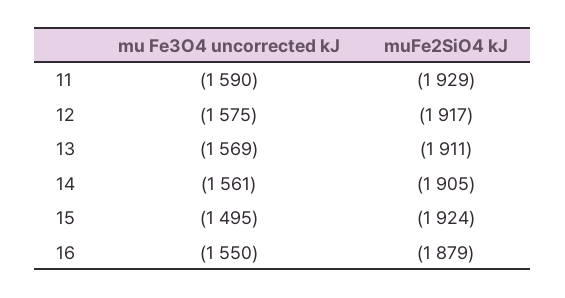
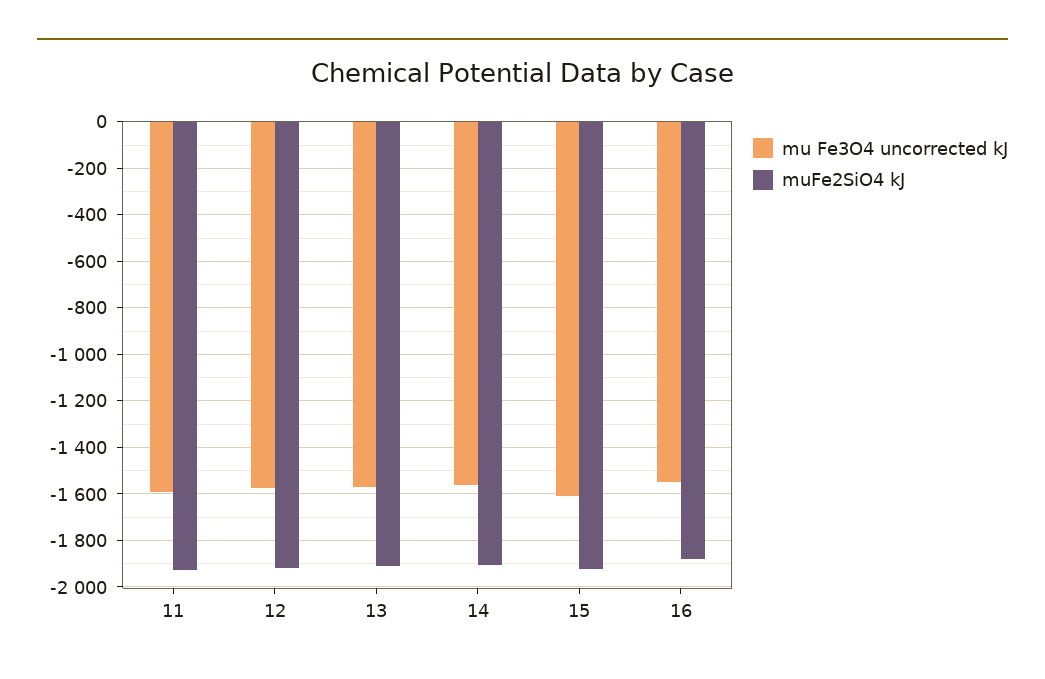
  {
    "mu Fe3O4 uncorrected kJ": {
      "11": -1590,
      "12": -1575,
      "13": -1569,
      "14": -1561,
-     "15": -1495,
+     "15": -1600,
      "16": -1550
    },
    "muFe2SiO4 kJ": {
      "11": -1929,
      "12": -1917,
      "13": -1911,
      "14": -1905,
      "15": -1924,
      "16": -1879
    }
  }

